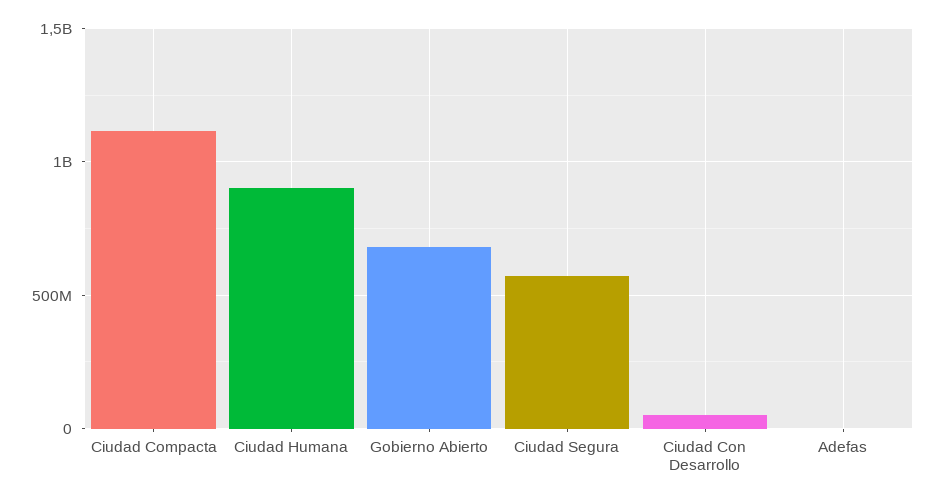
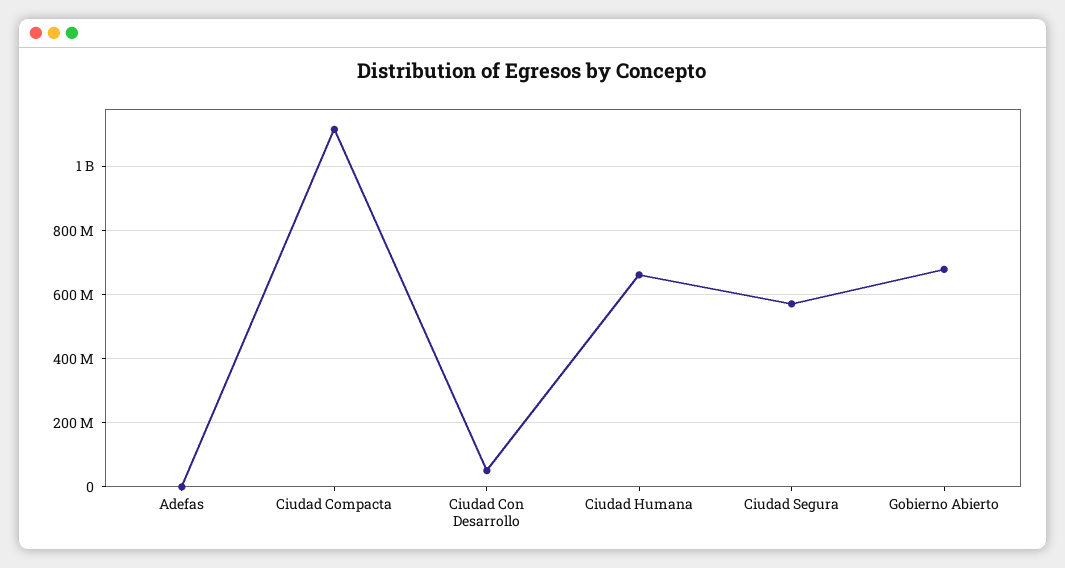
  {
    "Ciudad Compacta": 1120000000,
-   "Ciudad Humana": 900000000,
+   "Ciudad Humana": 660000000,
    "Gobierno Abierto": 680000000,
    "Ciudad Segura": 580000000,
    "Ciudad Con Desarrollo": 60000000,
    "Adefas": 0
  }

